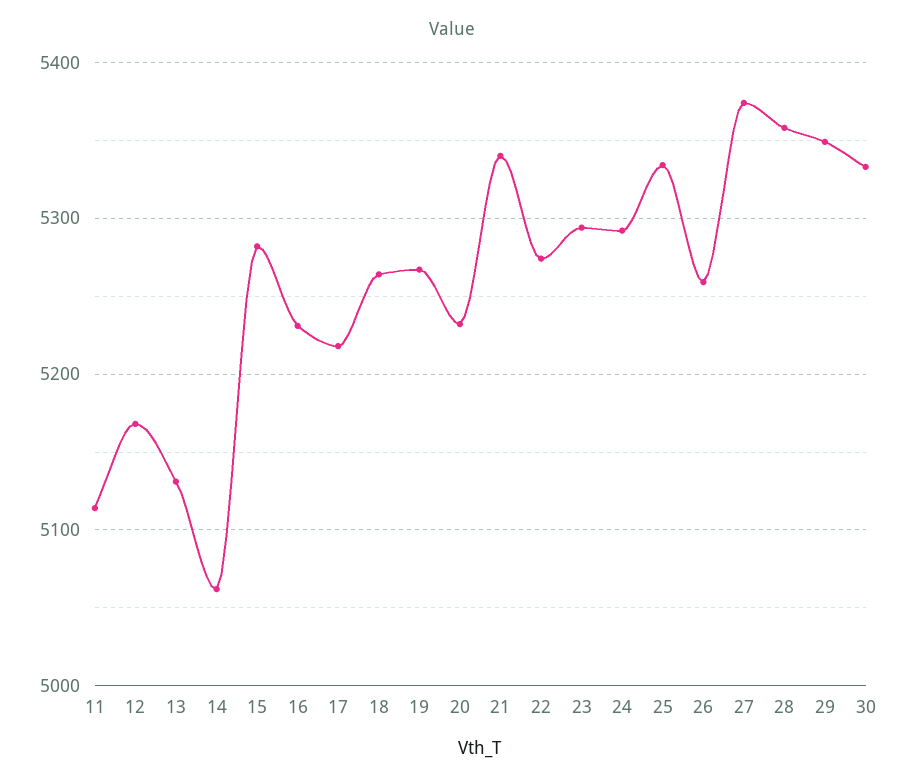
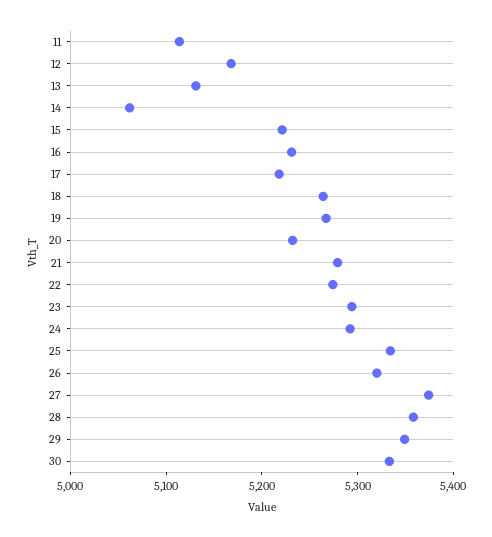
  {
    "11": 5110,
    "12": 5170,
    "13": 5130,
    "14": 5060,
-   "15": 5280,
+   "15": 5220,
    "16": 5230,
    "17": 5220,
    "18": 5260,
    "19": 5270,
    "20": 5230,
-   "21": 5340,
+   "21": 5280,
    "22": 5270,
    "23": 5290,
    "24": 5290,
    "25": 5330,
-   "26": 5260,
+   "26": 5320,
    "27": 5370,
    "28": 5360,
    "29": 5350,
    "30": 5330
  }

